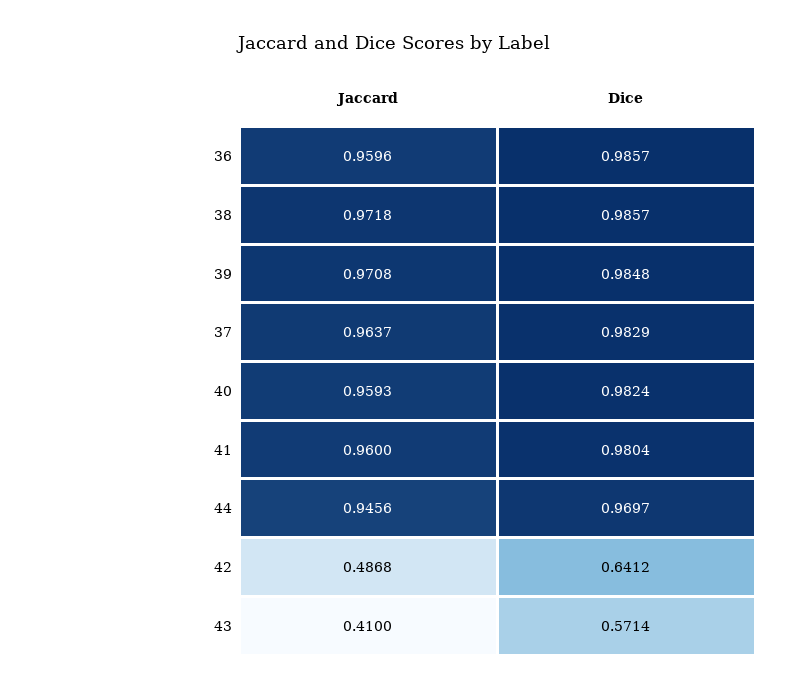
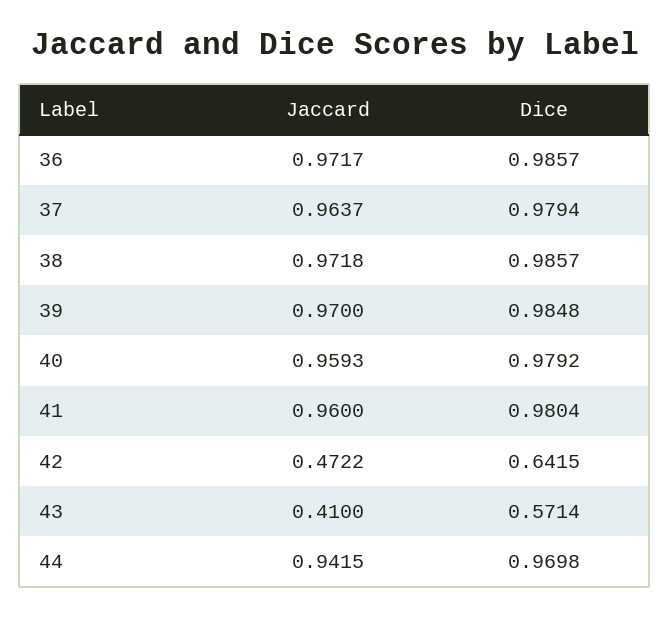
  {
    "Jaccard": {
-     "36": 0.9596,
+     "36": 0.9717,
      "38": 0.9718,
-     "39": 0.9708,
+     "39": 0.97,
      "37": 0.9637,
      "40": 0.9593,
      "41": 0.96,
-     "44": 0.9456,
+     "44": 0.9415,
-     "42": 0.4868,
+     "42": 0.4722,
      "43": 0.41
    },
    "Dice": {
      "36": 0.9857,
      "38": 0.9857,
      "39": 0.9848,
-     "37": 0.9829,
+     "37": 0.9794,
-     "40": 0.9824,
+     "40": 0.9792,
      "41": 0.9804,
-     "44": 0.9697,
+     "44": 0.9698,
-     "42": 0.6412,
+     "42": 0.6415,
      "43": 0.5714
    }
  }

